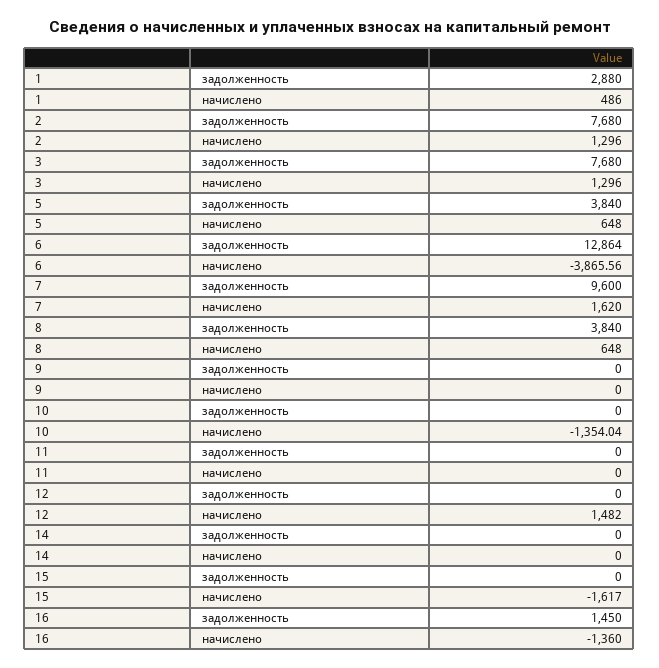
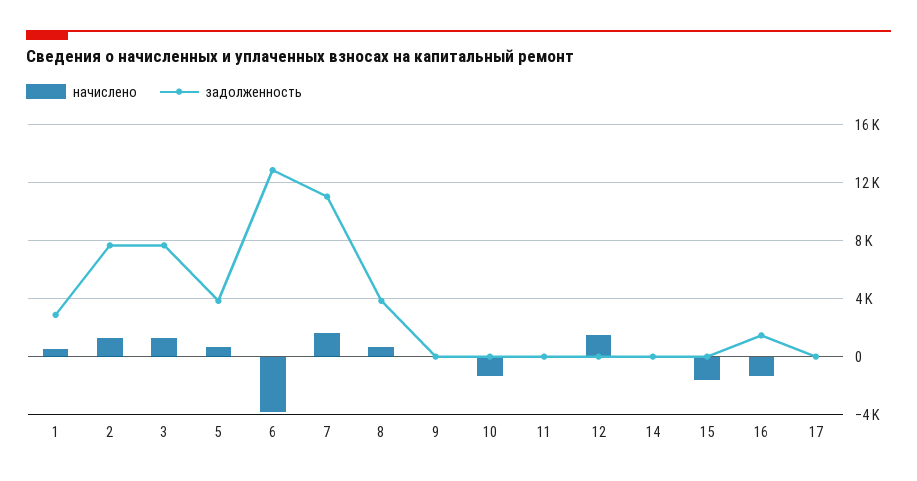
  {
    "задолженность": {
      "1": 2880,
      "2": 7680,
      "3": 7680,
      "5": 3840,
      "6": 12864,
-     "7": 9600,
+     "7": 11000,
      "8": 3840,
      "9": 0,
      "10": 0,
      "11": 0,
      "12": 0,
      "14": 0,
      "15": 0,
-     "16": 1450
+     "16": 1450,
+     "17": 0
    },
    "начислено": {
      "1": 486,
      "2": 1296,
      "3": 1296,
      "5": 648,
      "6": -3865.56,
      "7": 1620,
      "8": 648,
      "9": 0,
      "10": -1354.04,
      "11": 0,
      "12": 1482,
      "14": 0,
      "15": -1617,
-     "16": -1360
+     "16": -1360,
+     "17": 0
    }
  }

